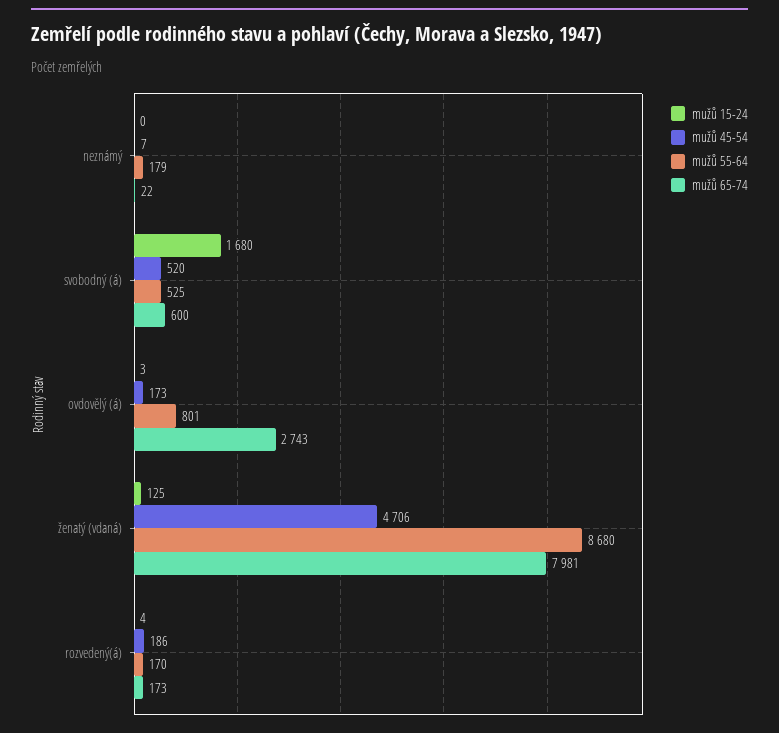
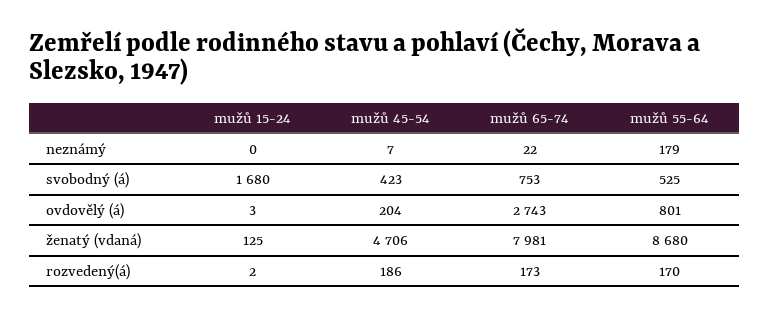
  {
    "mužů 15-24": {
      "neznámý": 0,
      "svobodný (á)": 1680,
      "ovdovělý (á)": 3,
      "ženatý (vdaná)": 125,
-     "rozvedený(á)": 4
+     "rozvedený(á)": 2
    },
    "mužů 45-54": {
      "neznámý": 7,
-     "svobodný (á)": 520,
+     "svobodný (á)": 423,
-     "ovdovělý (á)": 173,
+     "ovdovělý (á)": 204,
      "ženatý (vdaná)": 4706,
      "rozvedený(á)": 186
    },
    "mužů 55-64": {
      "neznámý": 179,
      "svobodný (á)": 525,
      "ovdovělý (á)": 801,
      "ženatý (vdaná)": 8680,
      "rozvedený(á)": 170
    },
    "mužů 65-74": {
      "neznámý": 22,
-     "svobodný (á)": 600,
+     "svobodný (á)": 753,
      "ovdovělý (á)": 2743,
      "ženatý (vdaná)": 7981,
      "rozvedený(á)": 173
    }
  }

